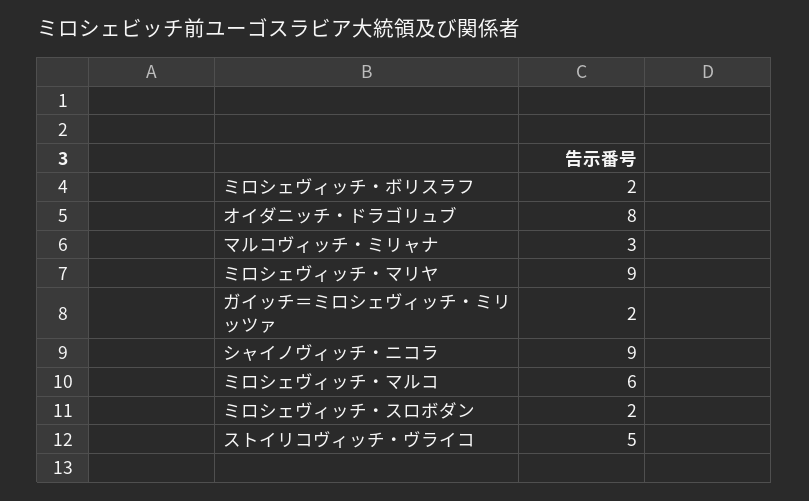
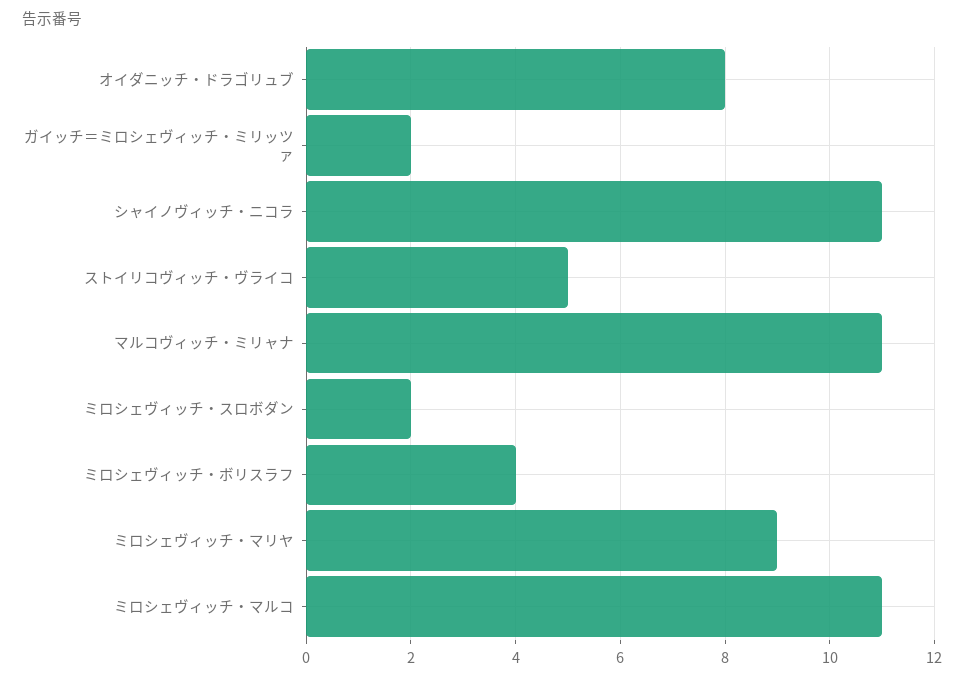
  {
-   "ミロシェヴィッチ・ボリスラフ": 2,
+   "ミロシェヴィッチ・ボリスラフ": 4,
    "オイダニッチ・ドラゴリュブ": 8,
-   "マルコヴィッチ・ミリャナ": 3,
+   "マルコヴィッチ・ミリャナ": 11,
    "ミロシェヴィッチ・マリヤ": 9,
    "ガイッチ＝ミロシェヴィッチ・ミリッツァ": 2,
-   "シャイノヴィッチ・ニコラ": 9,
+   "シャイノヴィッチ・ニコラ": 11,
-   "ミロシェヴィッチ・マルコ": 6,
+   "ミロシェヴィッチ・マルコ": 11,
    "ミロシェヴィッチ・スロボダン": 2,
    "ストイリコヴィッチ・ヴライコ": 5
  }

